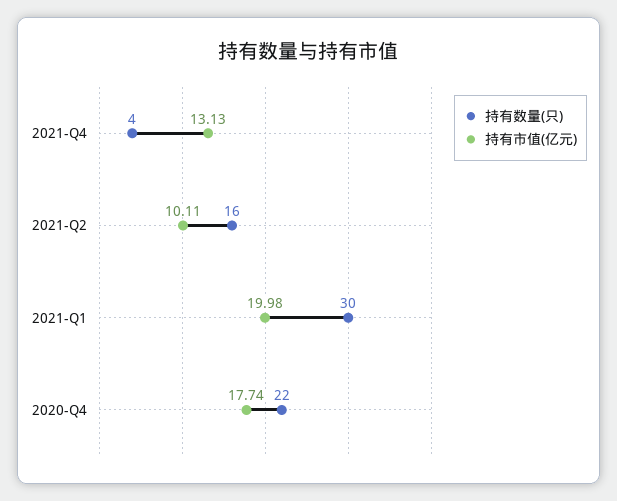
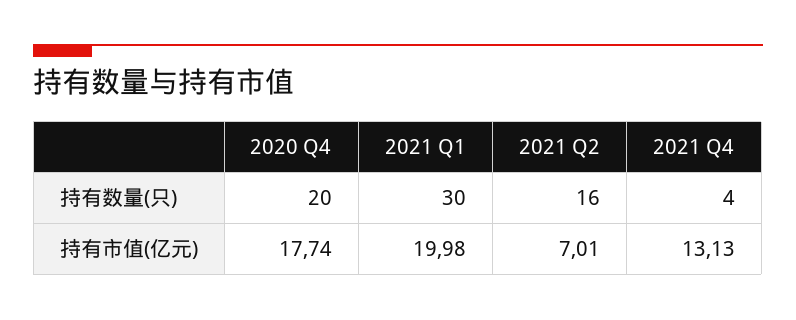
  {
    "持有数量(只)": {
      "2021-Q4": 4,
      "2021-Q2": 16,
      "2021-Q1": 30,
-     "2020-Q4": 22
+     "2020-Q4": 20
    },
    "持有市值(亿元)": {
      "2021-Q4": 13.13,
-     "2021-Q2": 10.11,
+     "2021-Q2": 7.01,
      "2021-Q1": 19.98,
      "2020-Q4": 17.74
    }
  }

